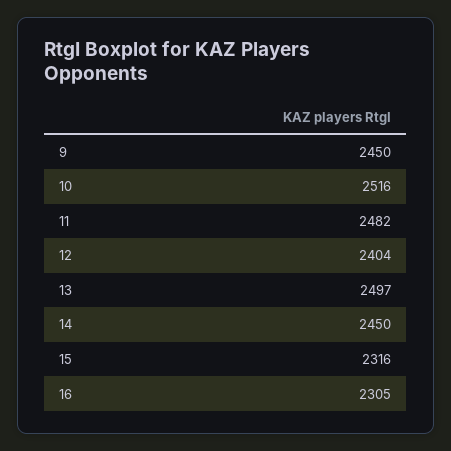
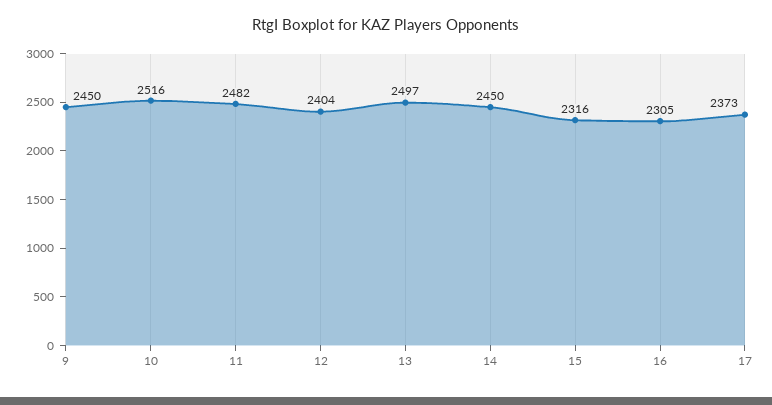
  {
    "9": 2450,
    "10": 2516,
    "11": 2482,
    "12": 2404,
    "13": 2497,
    "14": 2450,
    "15": 2316,
-   "16": 2305
+   "16": 2305,
+   "17": 2373
  }

